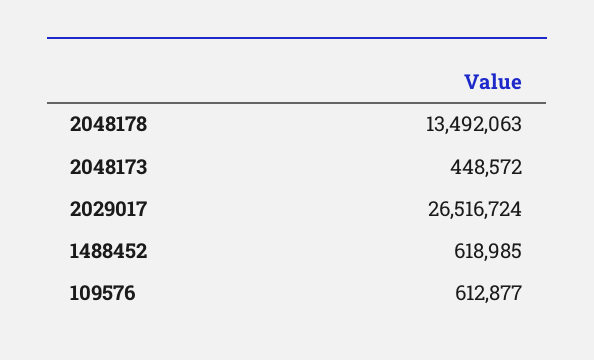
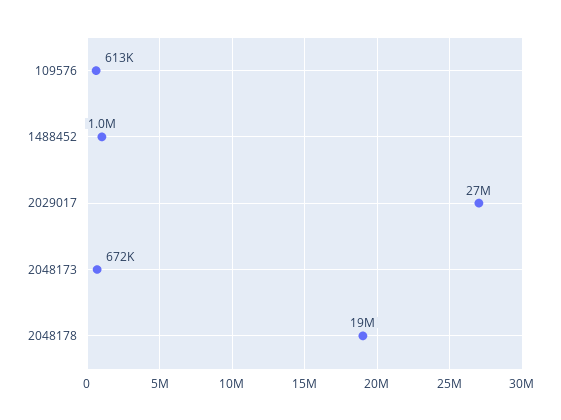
  {
-   "2048178": 13492063,
+   "2048178": 19000000,
-   "2048173": 448572,
+   "2048173": 672000,
    "2029017": 26516724,
-   "1488452": 618985,
+   "1488452": 1000000,
    "109576": 612877
  }

